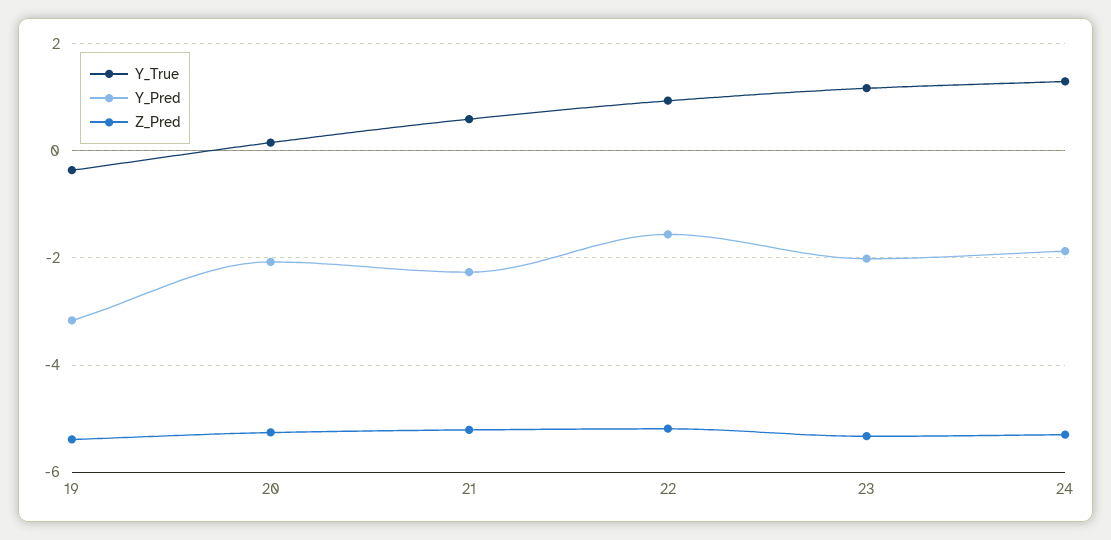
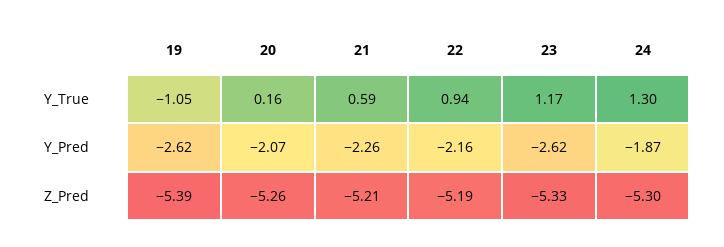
  {
    "Y_True": {
-     "19": -0.4,
+     "19": -1.05,
      "20": 0.16,
      "21": 0.59,
      "22": 0.94,
      "23": 1.17,
      "24": 1.3
    },
    "Y_Pred": {
-     "19": -3.2,
+     "19": -2.62,
      "20": -2.07,
      "21": -2.26,
-     "22": -1.6,
+     "22": -2.16,
-     "23": -2,
+     "23": -2.62,
      "24": -1.87
    },
    "Z_Pred": {
      "19": -5.39,
      "20": -5.26,
      "21": -5.21,
      "22": -5.19,
      "23": -5.33,
      "24": -5.3
    }
  }

